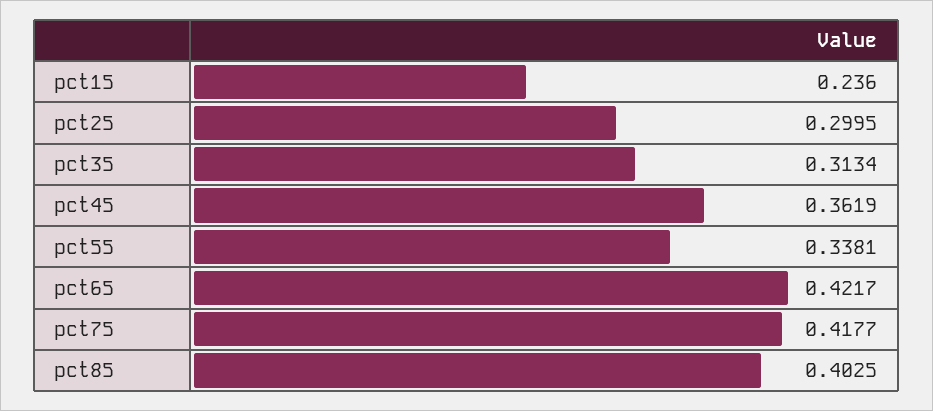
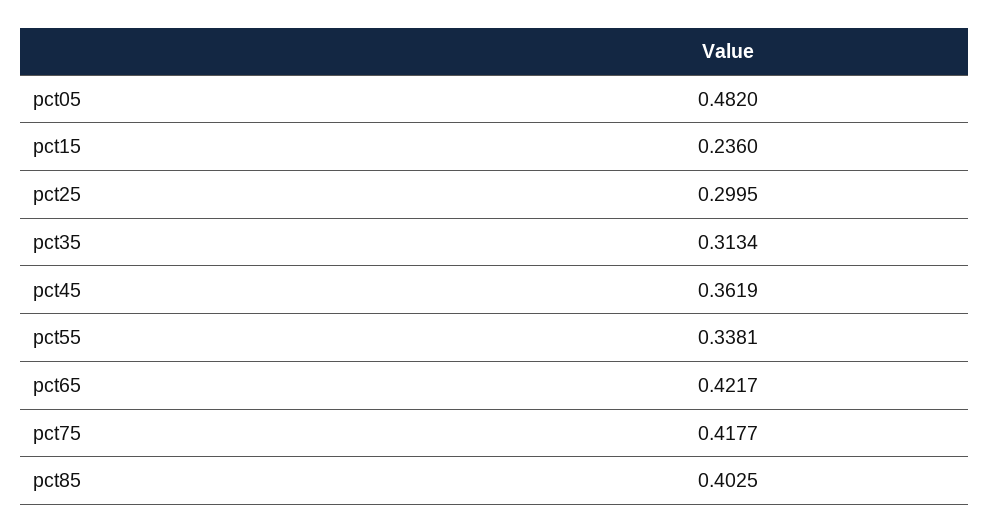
  {
    "pct15": 0.236,
    "pct25": 0.2995,
    "pct35": 0.3134,
    "pct45": 0.3619,
    "pct55": 0.3381,
    "pct65": 0.4217,
    "pct75": 0.4177,
-   "pct85": 0.4025
+   "pct85": 0.4025,
+   "pct05": 0.482
  }

